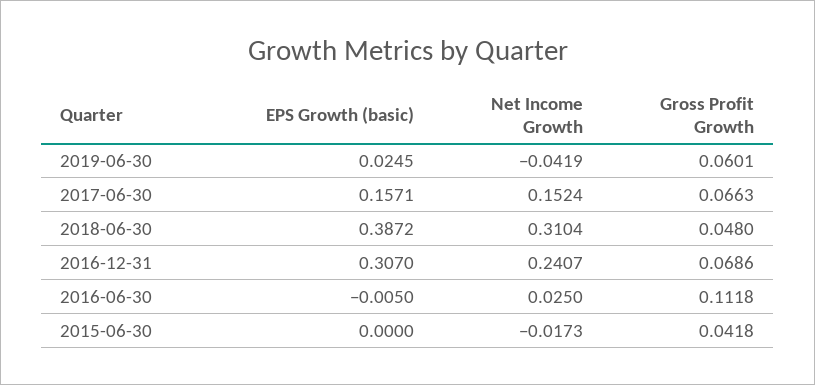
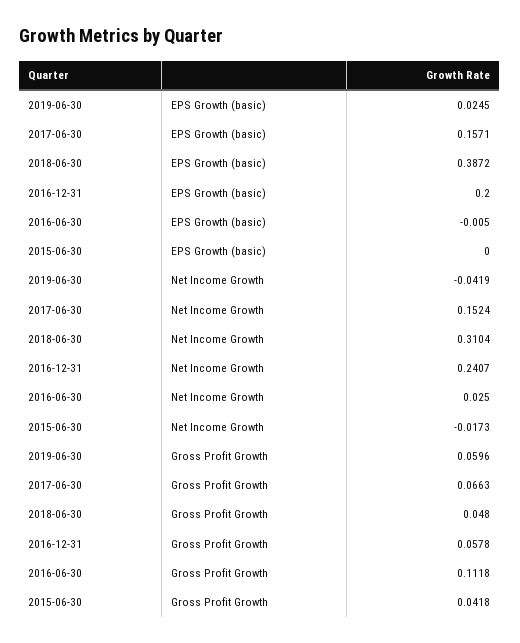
  {
    "EPS Growth (basic)": {
      "2019-06-30": 0.0245,
      "2017-06-30": 0.1571,
      "2018-06-30": 0.3872,
-     "2016-12-31": 0.307,
+     "2016-12-31": 0.2,
      "2016-06-30": -0.005,
      "2015-06-30": 0
    },
    "Net Income Growth": {
      "2019-06-30": -0.0419,
      "2017-06-30": 0.1524,
      "2018-06-30": 0.3104,
      "2016-12-31": 0.2407,
      "2016-06-30": 0.025,
      "2015-06-30": -0.0173
    },
    "Gross Profit Growth": {
-     "2019-06-30": 0.0601,
+     "2019-06-30": 0.0596,
      "2017-06-30": 0.0663,
      "2018-06-30": 0.048,
-     "2016-12-31": 0.0686,
+     "2016-12-31": 0.0578,
      "2016-06-30": 0.1118,
      "2015-06-30": 0.0418
    }
  }

